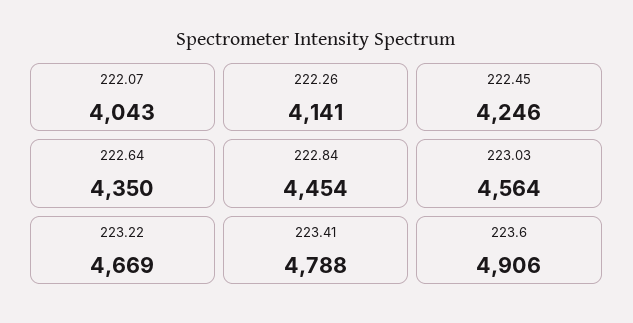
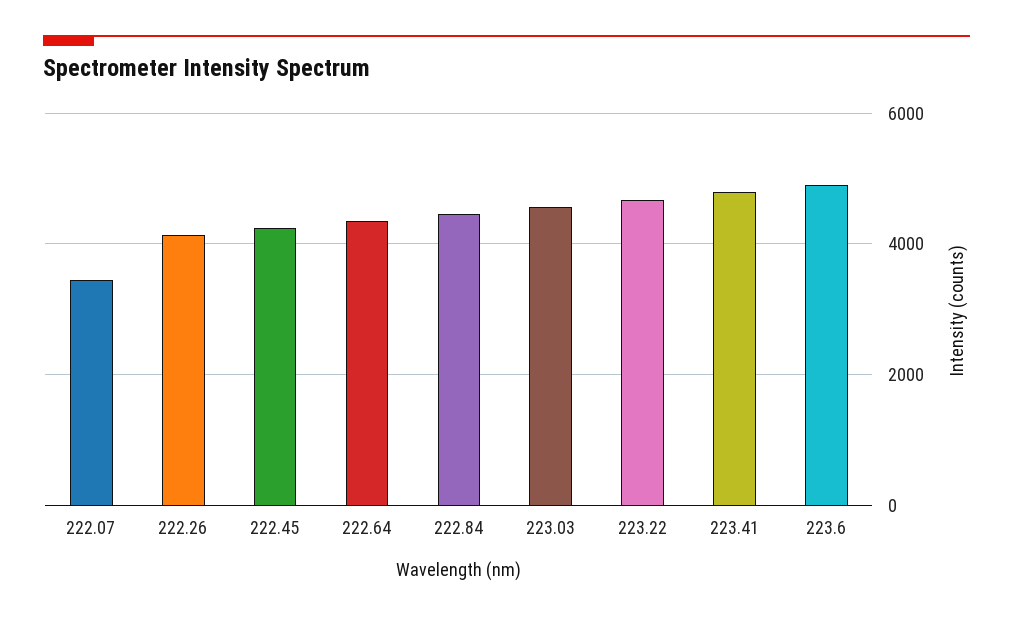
  {
-   "222.07": 4043,
+   "222.07": 3400,
    "222.26": 4141,
    "222.45": 4246,
    "222.64": 4350,
    "222.84": 4454,
    "223.03": 4564,
    "223.22": 4669,
    "223.41": 4788,
    "223.6": 4906
  }

